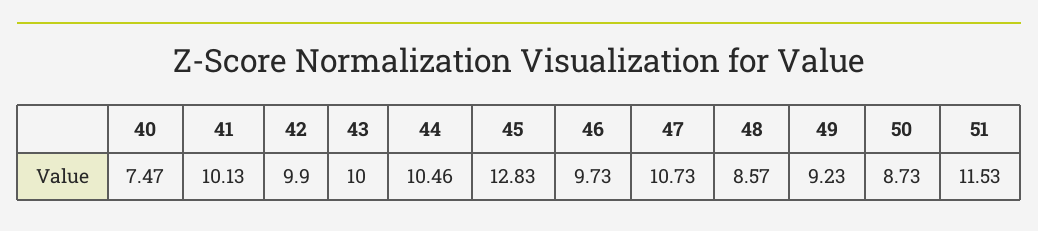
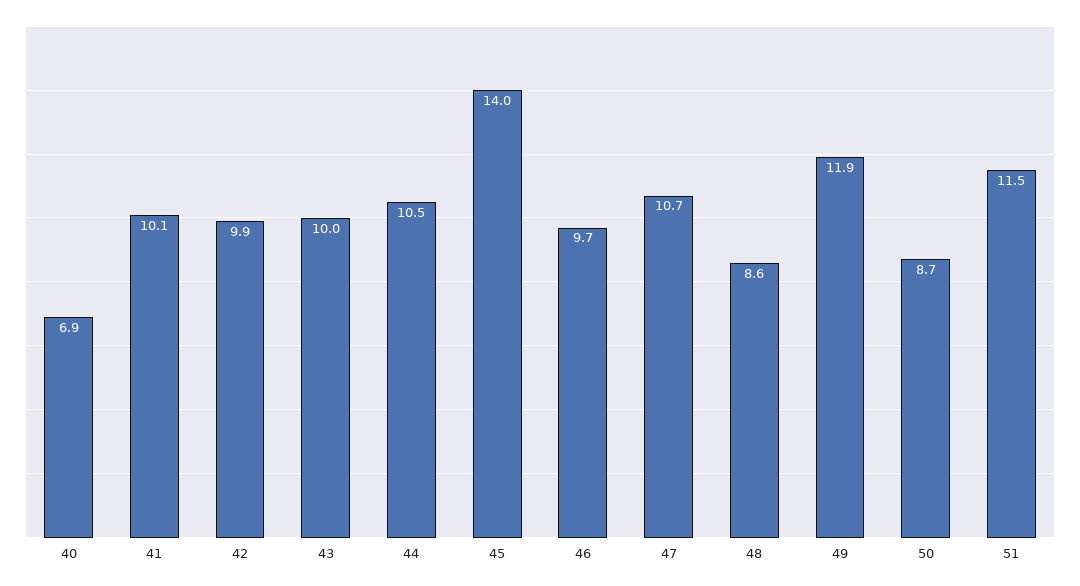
  {
-   "40": 7.47,
+   "40": 6.9,
    "41": 10.13,
    "42": 9.9,
    "43": 10,
    "44": 10.46,
-   "45": 12.83,
+   "45": 14,
    "46": 9.73,
    "47": 10.73,
    "48": 8.57,
-   "49": 9.23,
+   "49": 11.9,
    "50": 8.73,
    "51": 11.53
  }

